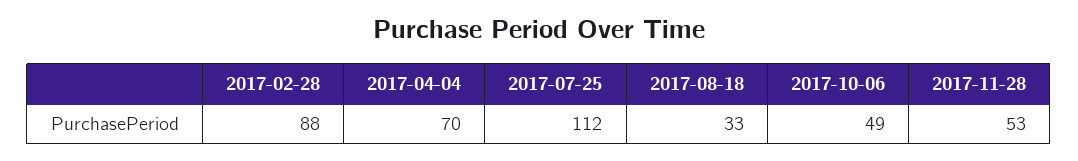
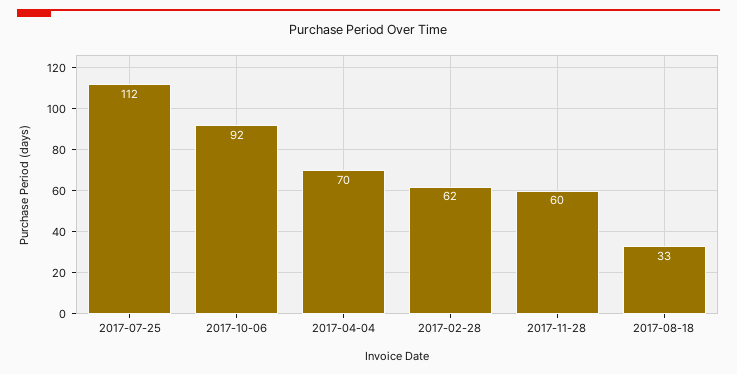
  {
-   "2017-02-28": 88,
+   "2017-02-28": 62,
    "2017-04-04": 70,
    "2017-07-25": 112,
    "2017-08-18": 33,
-   "2017-10-06": 49,
+   "2017-10-06": 92,
-   "2017-11-28": 53
+   "2017-11-28": 60
  }

